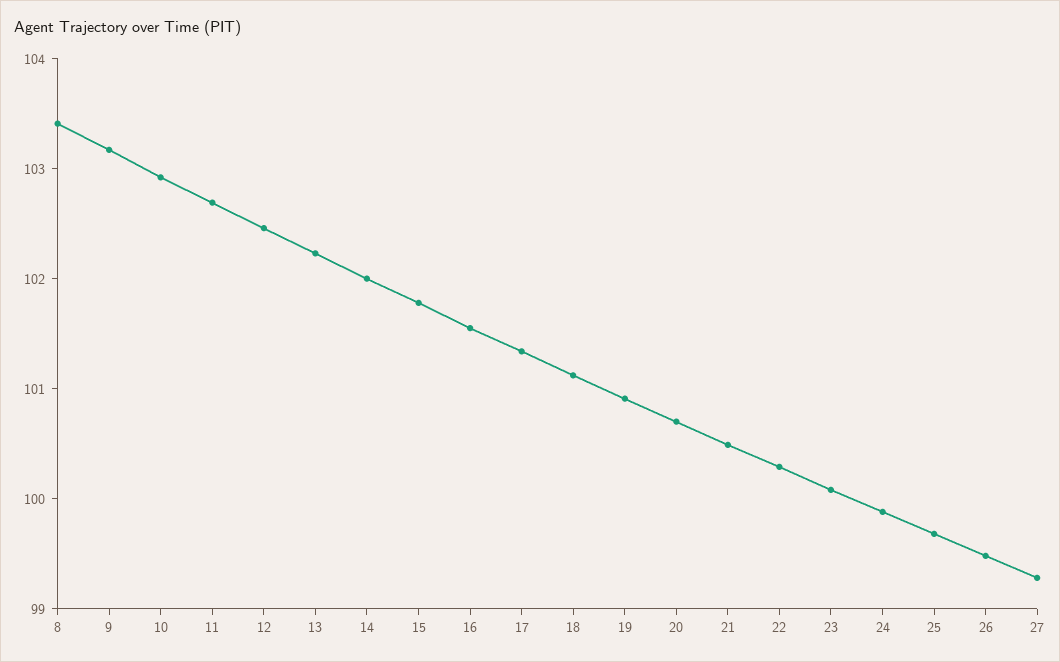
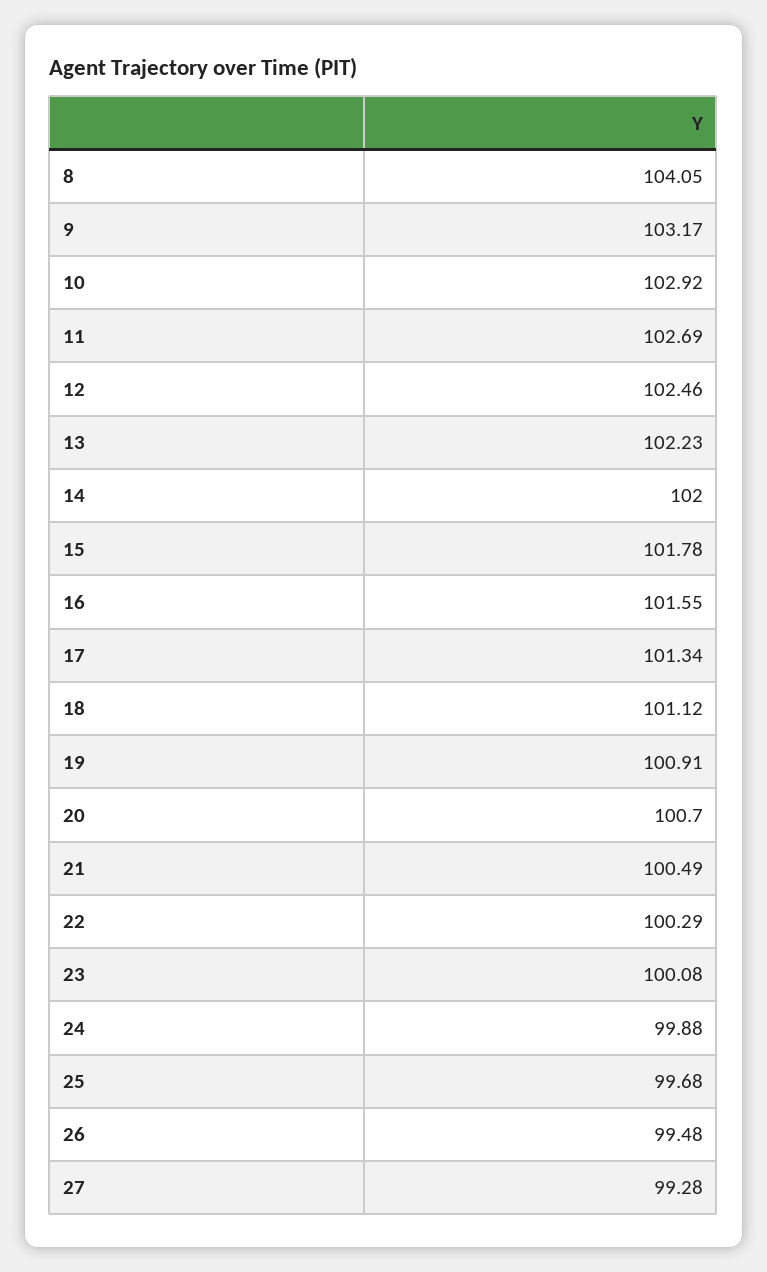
  {
-   "8": 103.4,
+   "8": 104.05,
    "9": 103.17,
    "10": 102.92,
    "11": 102.69,
    "12": 102.46,
    "13": 102.23,
    "14": 102,
    "15": 101.78,
    "16": 101.55,
    "17": 101.34,
    "18": 101.12,
    "19": 100.91,
    "20": 100.7,
    "21": 100.49,
    "22": 100.29,
    "23": 100.08,
    "24": 99.88,
    "25": 99.68,
    "26": 99.48,
    "27": 99.28
  }

